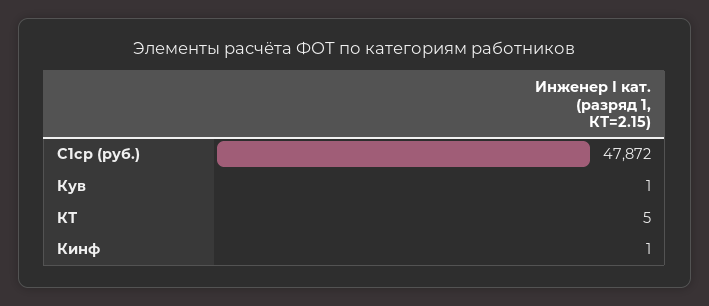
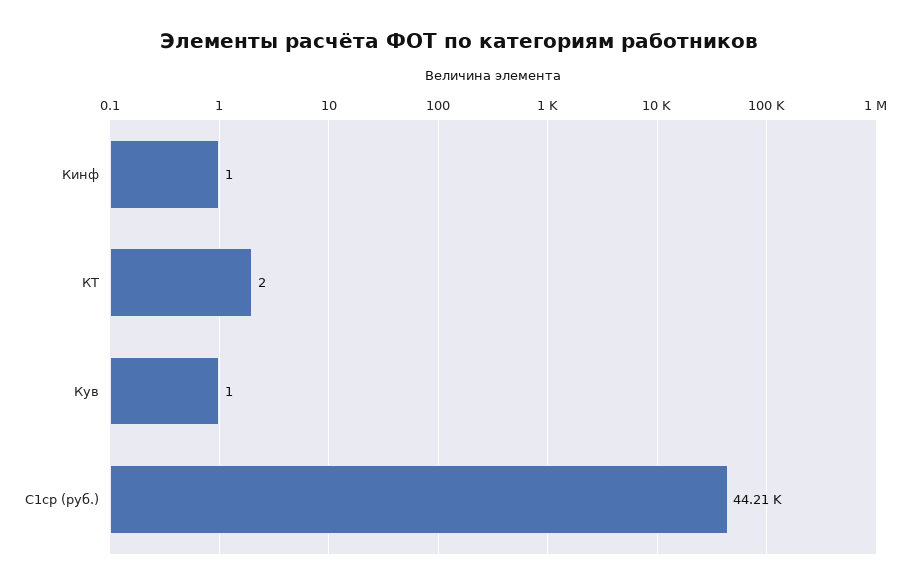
  {
-   "С1ср (руб.)": 47872,
+   "С1ср (руб.)": 44210,
    "Кув": 1,
-   "КТ": 5,
+   "КТ": 2,
    "Кинф": 1
  }

